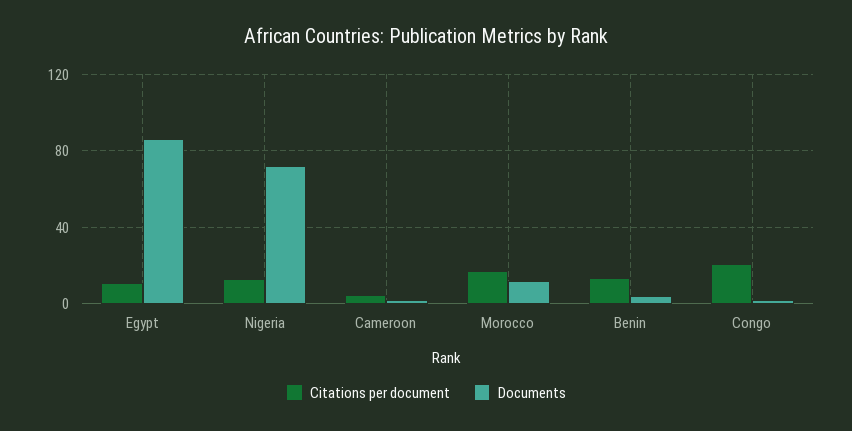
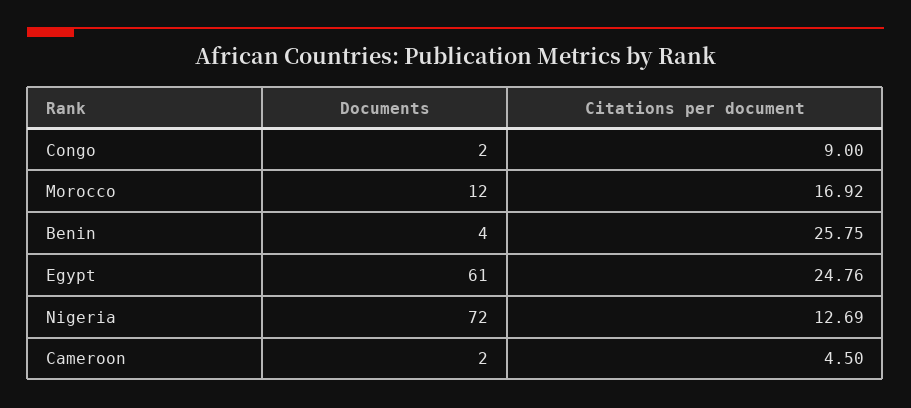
  {
    "Citations per document": {
-     "Egypt": 10,
+     "Egypt": 24.76,
      "Nigeria": 12.69,
      "Cameroon": 4.5,
      "Morocco": 16.92,
-     "Benin": 15,
+     "Benin": 25.75,
-     "Congo": 20
+     "Congo": 9
    },
    "Documents": {
-     "Egypt": 85,
+     "Egypt": 61,
      "Nigeria": 72,
      "Cameroon": 2,
      "Morocco": 12,
      "Benin": 4,
      "Congo": 2
    }
  }

